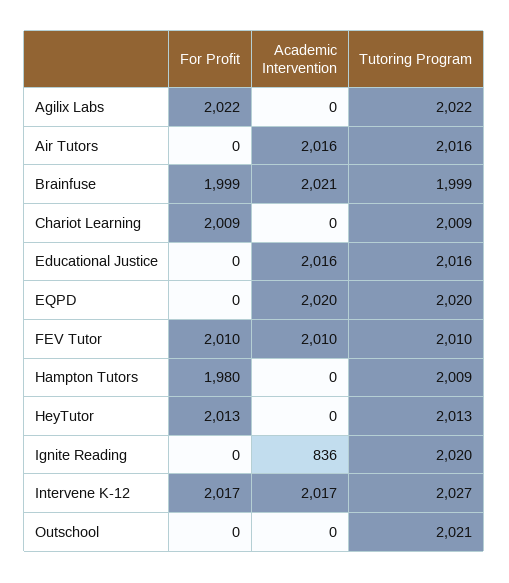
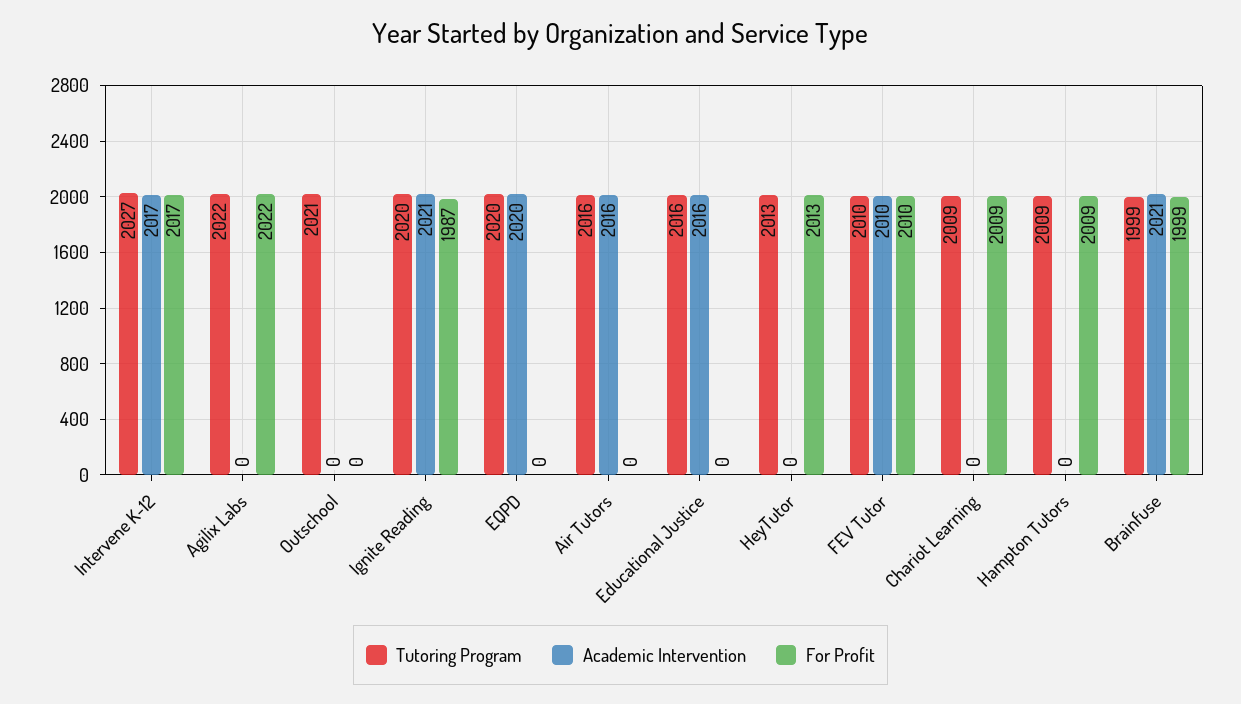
  {
    "For Profit": {
      "Agilix Labs": 2022,
      "Air Tutors": 0,
      "Brainfuse": 1999,
      "Chariot Learning": 2009,
      "Educational Justice": 0,
      "EQPD": 0,
      "FEV Tutor": 2010,
-     "Hampton Tutors": 1980,
+     "Hampton Tutors": 2009,
      "HeyTutor": 2013,
-     "Ignite Reading": 0,
+     "Ignite Reading": 1987,
      "Intervene K-12": 2017,
      "Outschool": 0
    },
    "Academic Intervention": {
      "Agilix Labs": 0,
      "Air Tutors": 2016,
      "Brainfuse": 2021,
      "Chariot Learning": 0,
      "Educational Justice": 2016,
      "EQPD": 2020,
      "FEV Tutor": 2010,
      "Hampton Tutors": 0,
      "HeyTutor": 0,
-     "Ignite Reading": 836,
+     "Ignite Reading": 2021,
      "Intervene K-12": 2017,
      "Outschool": 0
    },
    "Tutoring Program": {
      "Agilix Labs": 2022,
      "Air Tutors": 2016,
      "Brainfuse": 1999,
      "Chariot Learning": 2009,
      "Educational Justice": 2016,
      "EQPD": 2020,
      "FEV Tutor": 2010,
      "Hampton Tutors": 2009,
      "HeyTutor": 2013,
      "Ignite Reading": 2020,
      "Intervene K-12": 2027,
      "Outschool": 2021
    }
  }

